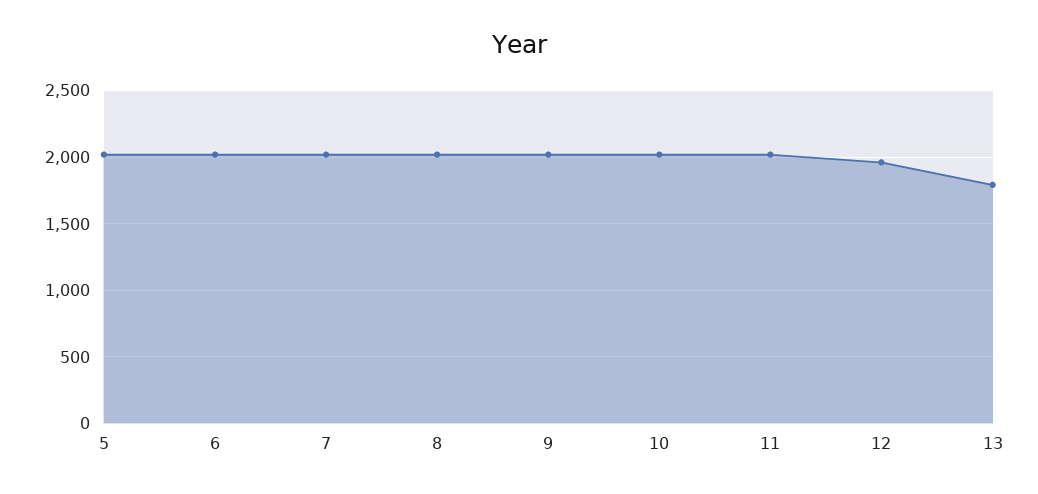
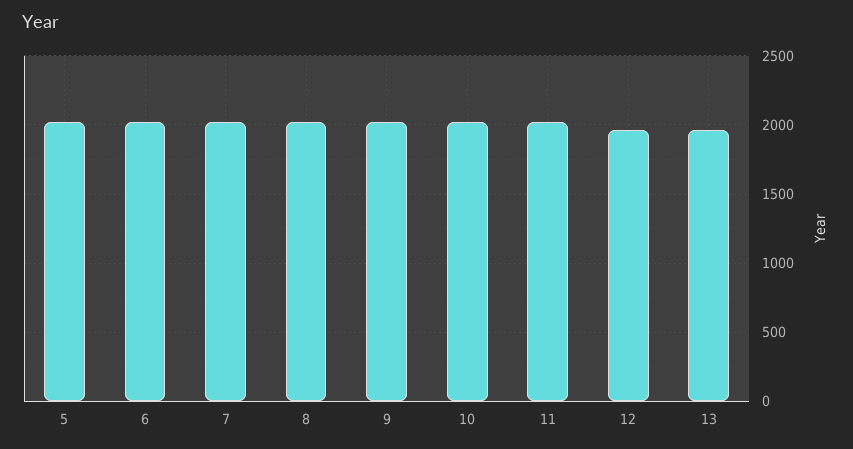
  {
    "5": 2000,
    "6": 2000,
    "7": 2000,
    "8": 2000,
    "9": 2000,
    "10": 2000,
    "11": 2000,
    "12": 1950,
-   "13": 1800
+   "13": 1950
  }

